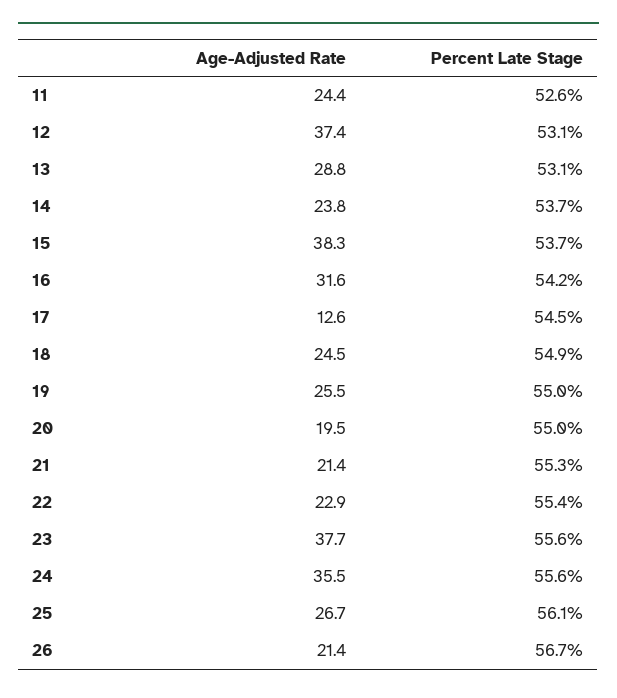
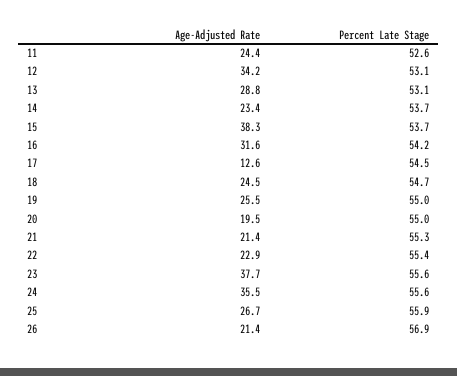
  {
    "Age-Adjusted Rate": {
      "11": 24.4,
-     "12": 37.4,
+     "12": 34.2,
      "13": 28.8,
-     "14": 23.8,
+     "14": 23.4,
      "15": 38.3,
      "16": 31.6,
      "17": 12.6,
      "18": 24.5,
      "19": 25.5,
      "20": 19.5,
      "21": 21.4,
      "22": 22.9,
      "23": 37.7,
      "24": 35.5,
      "25": 26.7,
      "26": 21.4
    },
    "Percent Late Stage": {
      "11": 52.6,
      "12": 53.1,
      "13": 53.1,
      "14": 53.7,
      "15": 53.7,
      "16": 54.2,
      "17": 54.5,
-     "18": 54.9,
+     "18": 54.7,
      "19": 55,
      "20": 55,
      "21": 55.3,
      "22": 55.4,
      "23": 55.6,
      "24": 55.6,
-     "25": 56.1,
+     "25": 55.9,
-     "26": 56.7
+     "26": 56.9
    }
  }

